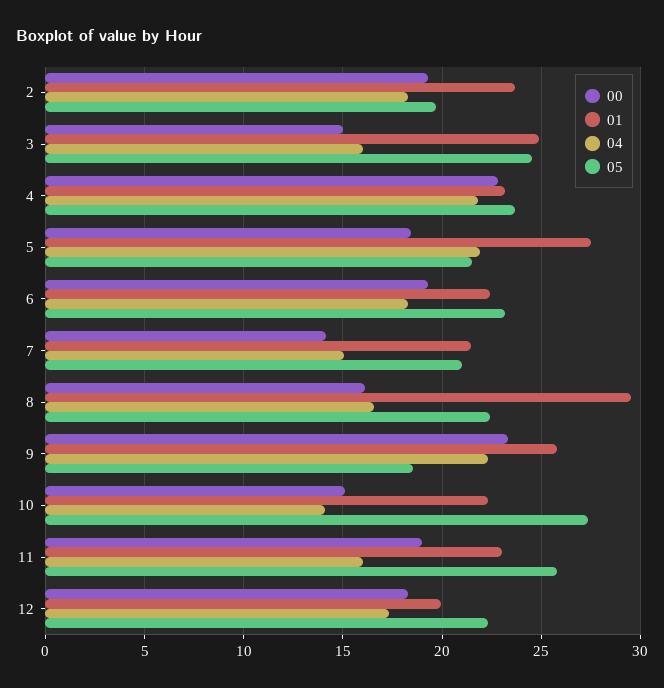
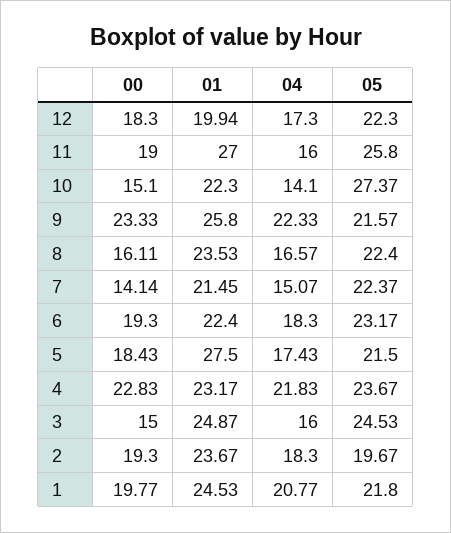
  {
    "00": {
      "2": 19.3,
      "3": 15,
      "4": 22.83,
      "5": 18.43,
      "6": 19.3,
      "7": 14.14,
      "8": 16.11,
      "9": 23.33,
      "10": 15.1,
      "11": 19,
-     "12": 18.3
+     "12": 18.3,
+     "1": 19.77
    },
    "01": {
      "2": 23.67,
      "3": 24.87,
      "4": 23.17,
      "5": 27.5,
      "6": 22.4,
      "7": 21.45,
-     "8": 29.5,
+     "8": 23.53,
      "9": 25.8,
      "10": 22.3,
-     "11": 23,
+     "11": 27,
-     "12": 19.94
+     "12": 19.94,
+     "1": 24.53
    },
    "04": {
      "2": 18.3,
      "3": 16,
      "4": 21.83,
-     "5": 22,
+     "5": 17.43,
      "6": 18.3,
      "7": 15.07,
      "8": 16.57,
      "9": 22.33,
      "10": 14.1,
      "11": 16,
-     "12": 17.3
+     "12": 17.3,
+     "1": 20.77
    },
    "05": {
      "2": 19.67,
      "3": 24.53,
      "4": 23.67,
      "5": 21.5,
      "6": 23.17,
-     "7": 21,
+     "7": 22.37,
      "8": 22.4,
-     "9": 18.5,
+     "9": 21.57,
      "10": 27.37,
      "11": 25.8,
-     "12": 22.3
+     "12": 22.3,
+     "1": 21.8
    }
  }

